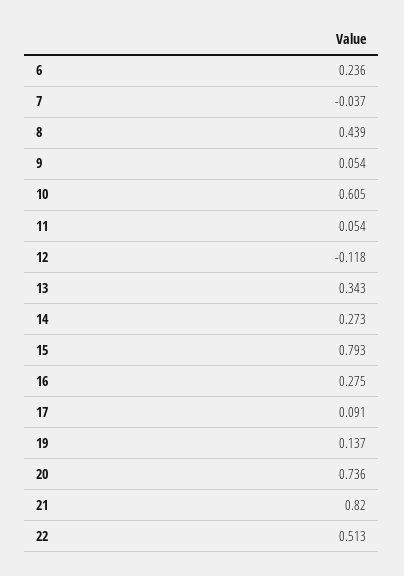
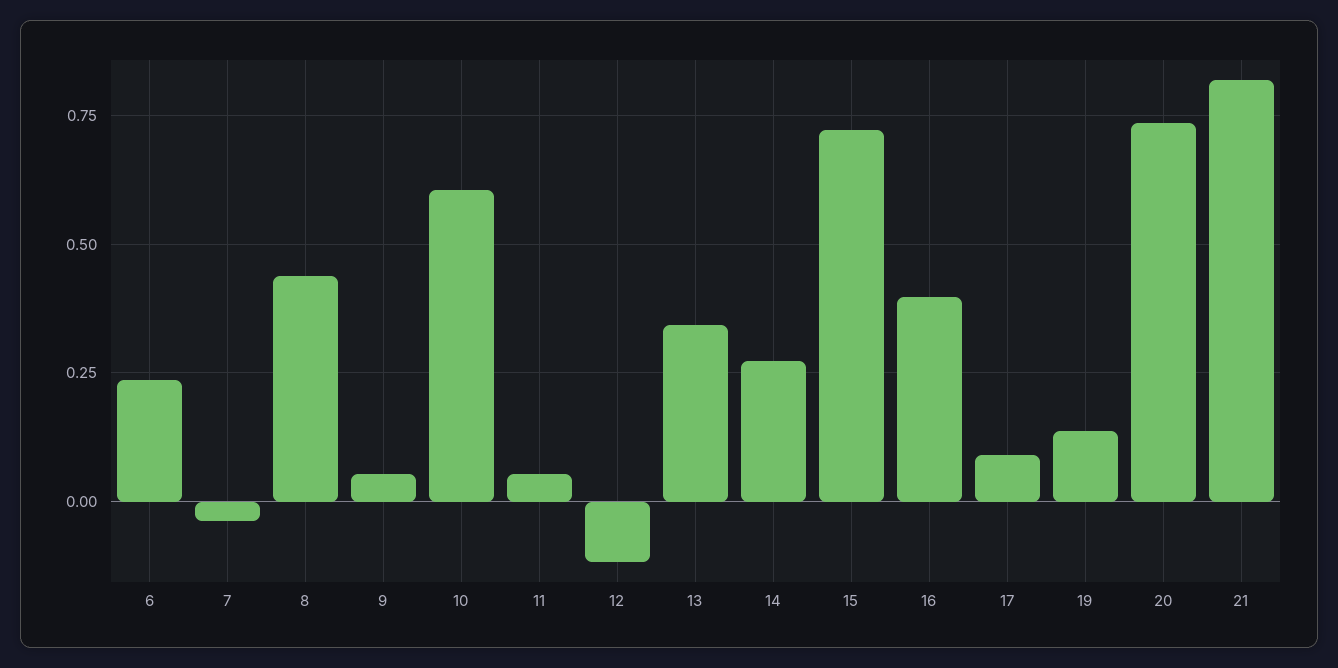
  {
    "6": 0.236,
    "7": -0.037,
    "8": 0.439,
    "9": 0.054,
    "10": 0.605,
    "11": 0.054,
    "12": -0.118,
    "13": 0.343,
    "14": 0.273,
-   "15": 0.793,
+   "15": 0.725,
-   "16": 0.275,
+   "16": 0.4,
    "17": 0.091,
    "19": 0.137,
    "20": 0.736,
-   "21": 0.82,
+   "21": 0.82
-   "22": 0.513
  }

